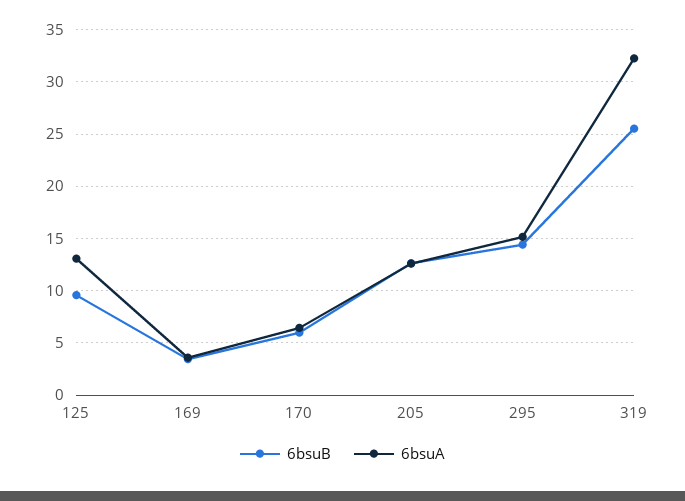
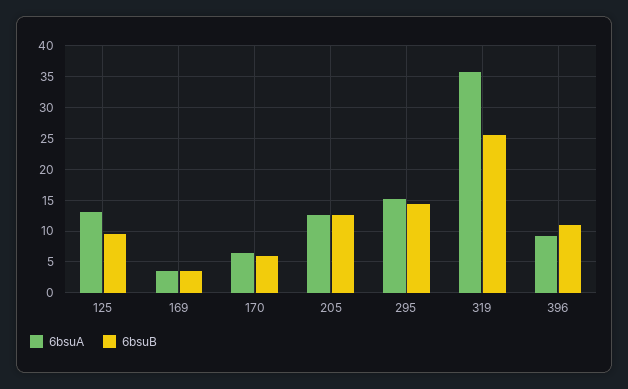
  {
    "6bsuB": {
      "125": 10,
      "169": 3,
      "170": 6,
      "205": 13,
      "295": 14,
-     "319": 26
+     "319": 26,
+     "396": 11
    },
    "6bsuA": {
      "125": 13,
      "169": 4,
      "170": 6,
      "205": 13,
      "295": 15,
-     "319": 32
+     "319": 36,
+     "396": 9
    }
  }

